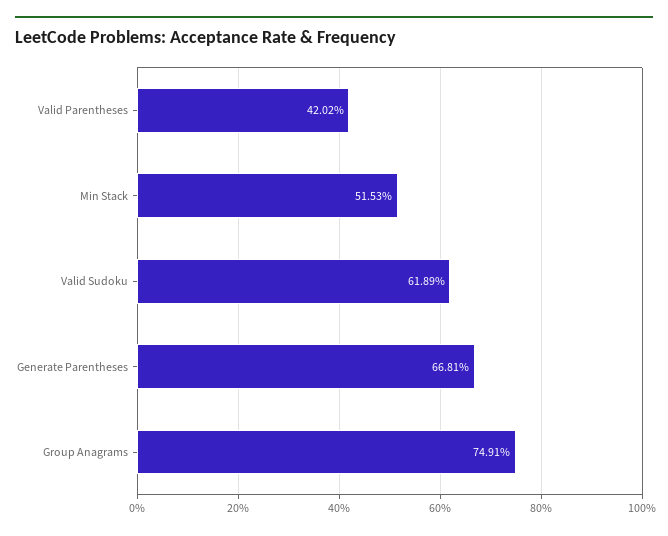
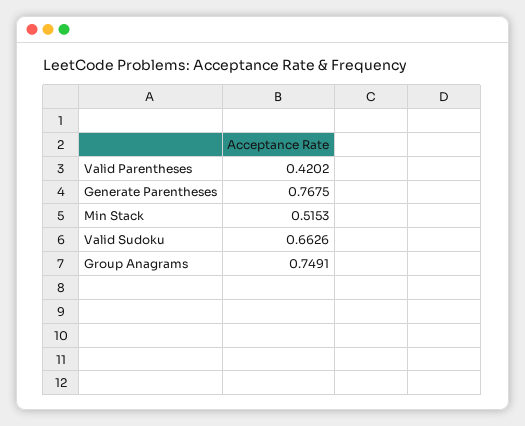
  {
    "Valid Parentheses": 0.4202,
    "Min Stack": 0.5153,
-   "Valid Sudoku": 0.6189,
+   "Valid Sudoku": 0.6626,
-   "Generate Parentheses": 0.6681,
+   "Generate Parentheses": 0.7675,
    "Group Anagrams": 0.7491
  }

